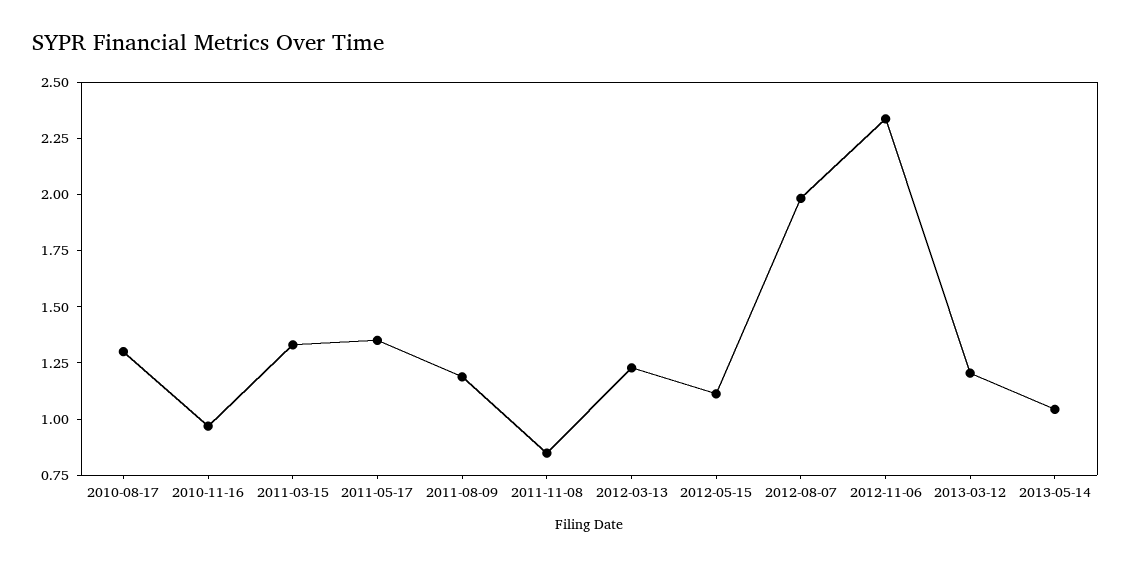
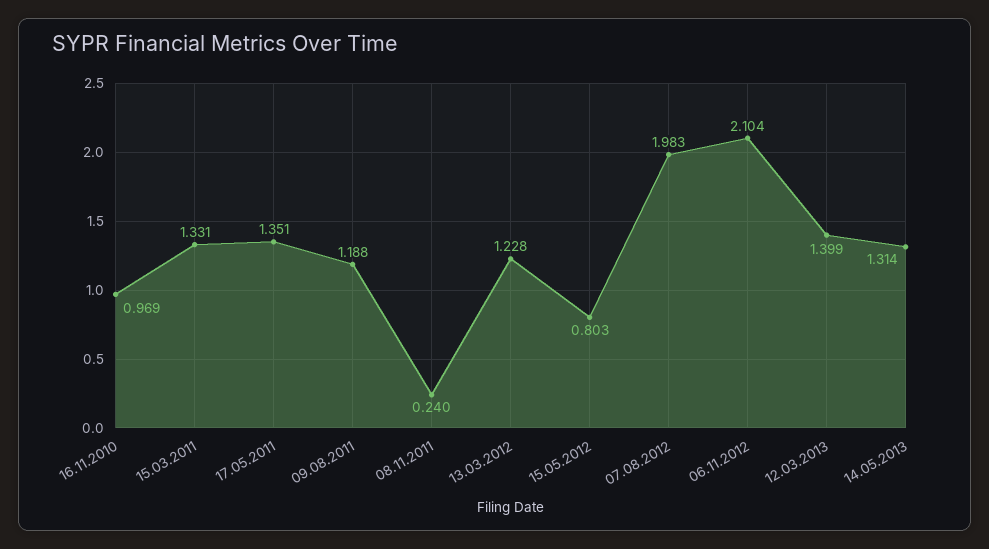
  {
-   "2010-08-17": 1.3,
    "2010-11-16": 0.969,
    "2011-03-15": 1.331,
    "2011-05-17": 1.351,
    "2011-08-09": 1.188,
-   "2011-11-08": 0.85,
+   "2011-11-08": 0.24,
    "2012-03-13": 1.228,
-   "2012-05-15": 1.1,
+   "2012-05-15": 0.803,
    "2012-08-07": 1.983,
-   "2012-11-06": 2.35,
+   "2012-11-06": 2.104,
-   "2013-03-12": 1.2,
+   "2013-03-12": 1.399,
-   "2013-05-14": 1.05
+   "2013-05-14": 1.314
  }

